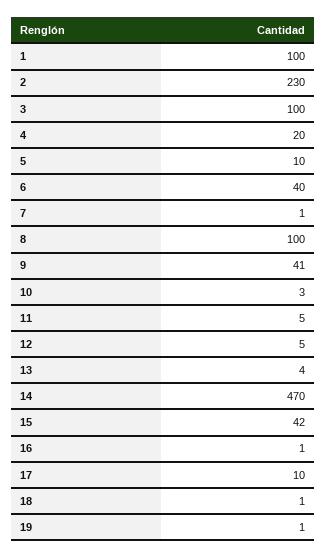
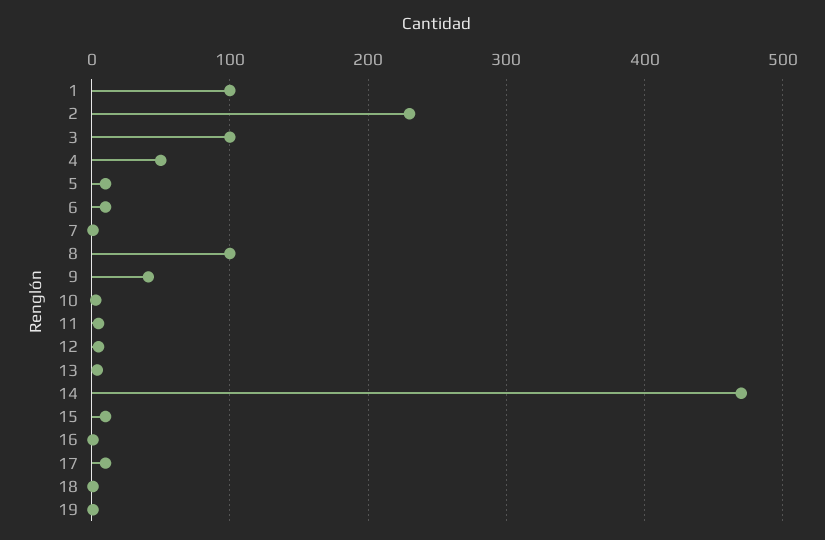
  {
    "1": 100,
    "2": 230,
    "3": 100,
-   "4": 20,
+   "4": 50,
    "5": 10,
-   "6": 40,
+   "6": 10,
    "7": 1,
    "8": 100,
    "9": 41,
    "10": 3,
    "11": 5,
    "12": 5,
    "13": 4,
    "14": 470,
-   "15": 42,
+   "15": 10,
    "16": 1,
    "17": 10,
    "18": 1,
    "19": 1
  }

